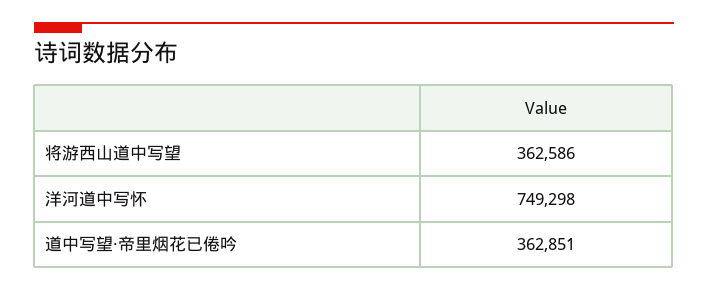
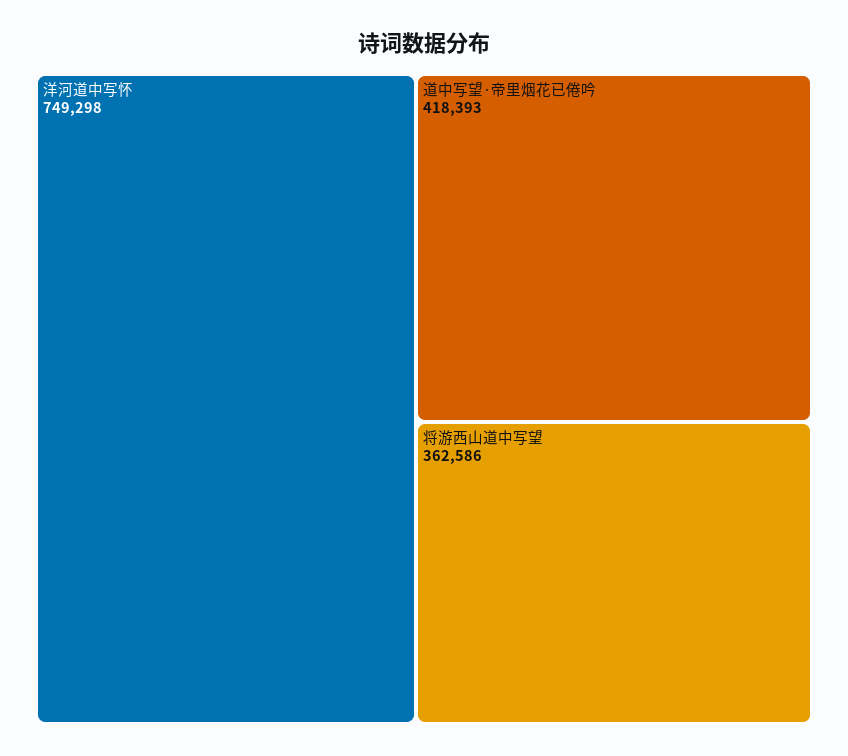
  {
    "将游西山道中写望": 362586,
    "洋河道中写怀": 749298,
-   "道中写望·帝里烟花已倦吟": 362851
+   "道中写望·帝里烟花已倦吟": 418393
  }

